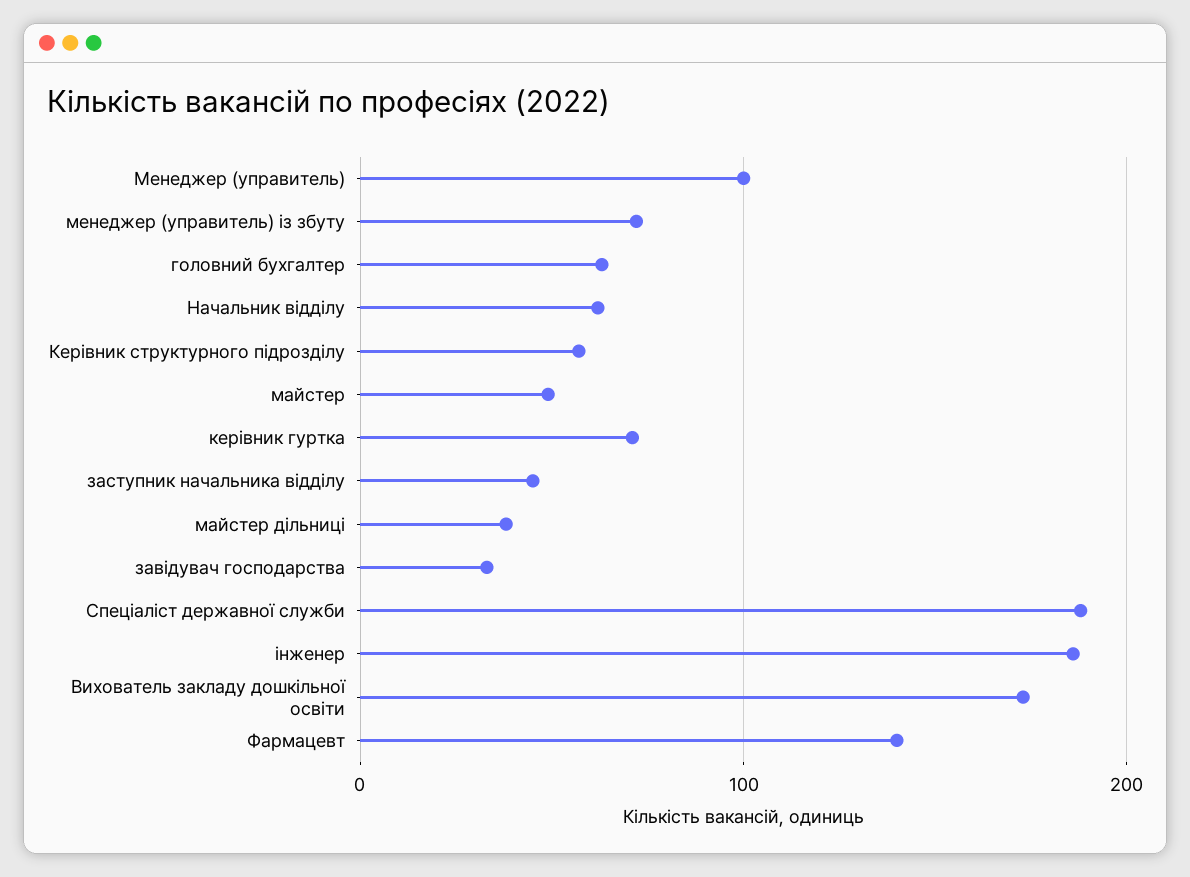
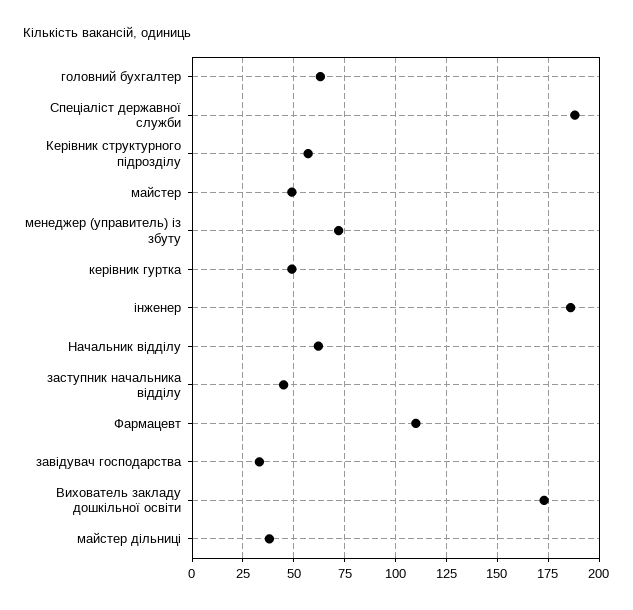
  {
-   "Менеджер (управитель)": 100,
    "менеджер (управитель) із збуту": 70,
    "головний бухгалтер": 65,
    "Начальник відділу": 60,
    "Керівник структурного підрозділу": 55,
    "майстер": 50,
-   "керівник гуртка": 70,
+   "керівник гуртка": 50,
    "заступник начальника відділу": 45,
    "майстер дільниці": 40,
    "завідувач господарства": 35,
    "Спеціаліст державної служби": 190,
    "інженер": 185,
    "Вихователь закладу дошкільної освіти": 175,
-   "Фармацевт": 140
+   "Фармацевт": 110
  }

